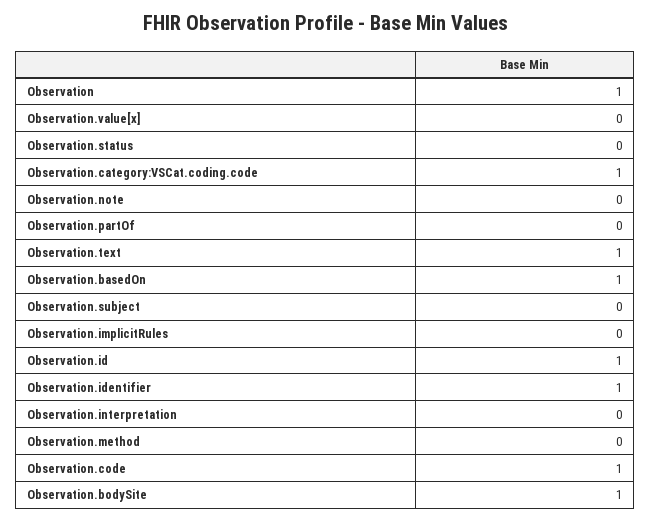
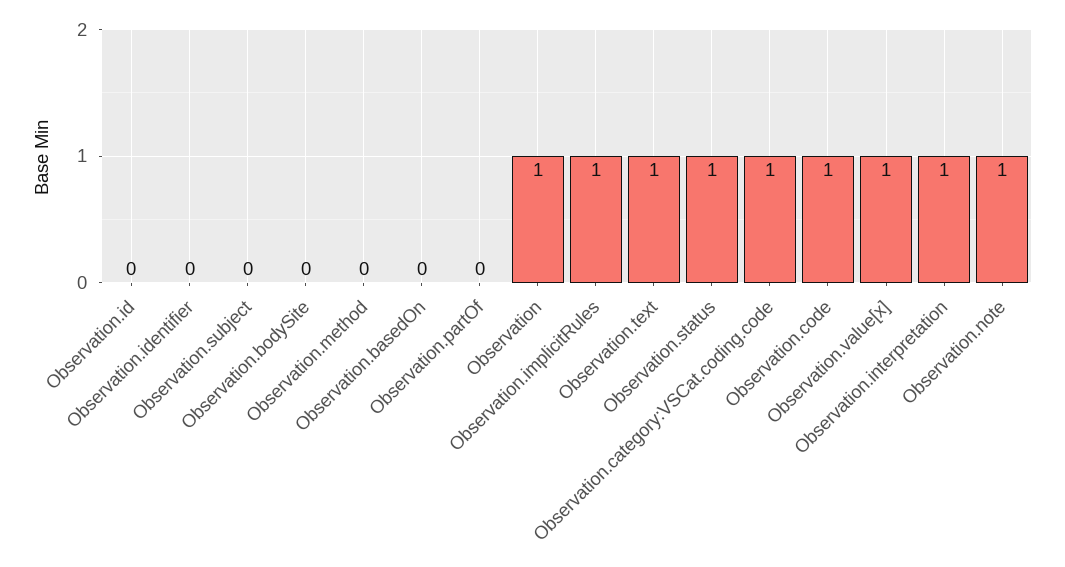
  {
    "Observation": 1,
-   "Observation.value[x]": 0,
+   "Observation.value[x]": 1,
-   "Observation.status": 0,
+   "Observation.status": 1,
    "Observation.category:VSCat.coding.code": 1,
-   "Observation.note": 0,
+   "Observation.note": 1,
    "Observation.partOf": 0,
    "Observation.text": 1,
-   "Observation.basedOn": 1,
+   "Observation.basedOn": 0,
    "Observation.subject": 0,
-   "Observation.implicitRules": 0,
+   "Observation.implicitRules": 1,
-   "Observation.id": 1,
+   "Observation.id": 0,
-   "Observation.identifier": 1,
+   "Observation.identifier": 0,
-   "Observation.interpretation": 0,
+   "Observation.interpretation": 1,
    "Observation.method": 0,
    "Observation.code": 1,
-   "Observation.bodySite": 1
+   "Observation.bodySite": 0
  }

